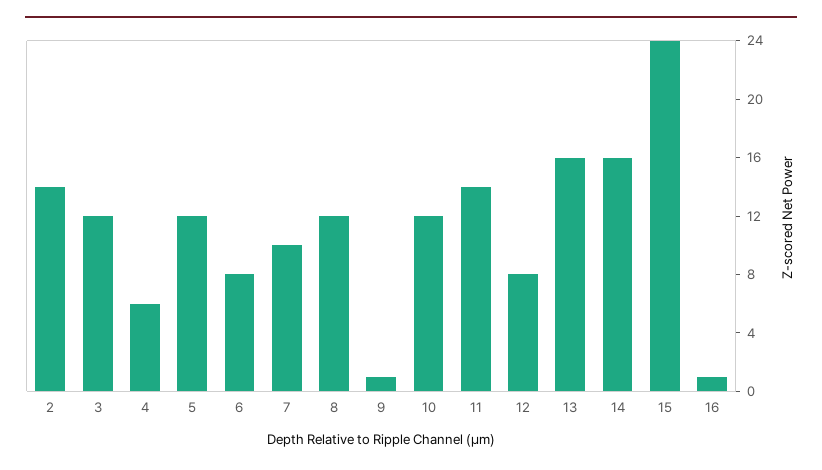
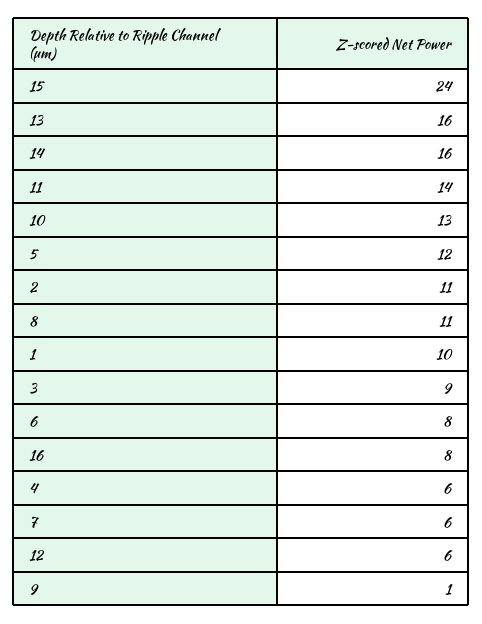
  {
-   "2": 14,
+   "2": 11,
-   "3": 12,
+   "3": 9,
    "4": 6,
    "5": 12,
    "6": 8,
-   "7": 10,
+   "7": 6,
-   "8": 12,
+   "8": 11,
    "9": 1,
-   "10": 12,
+   "10": 13,
    "11": 14,
-   "12": 8,
+   "12": 6,
    "13": 16,
    "14": 16,
    "15": 24,
-   "16": 1
+   "16": 8,
+   "1": 10
  }

